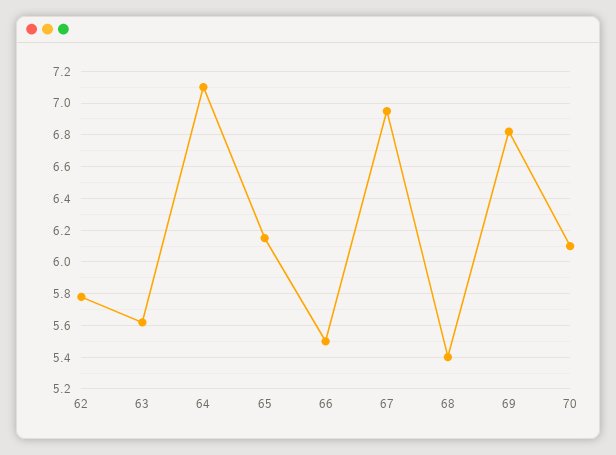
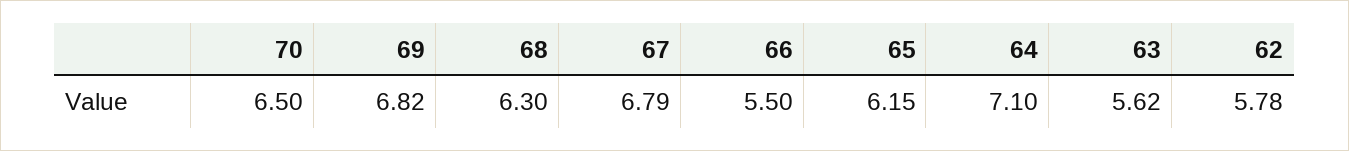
  {
    "62": 5.78,
    "63": 5.62,
    "64": 7.1,
    "65": 6.15,
    "66": 5.5,
-   "67": 6.95,
+   "67": 6.79,
-   "68": 5.4,
+   "68": 6.3,
    "69": 6.82,
-   "70": 6.1
+   "70": 6.5
  }

